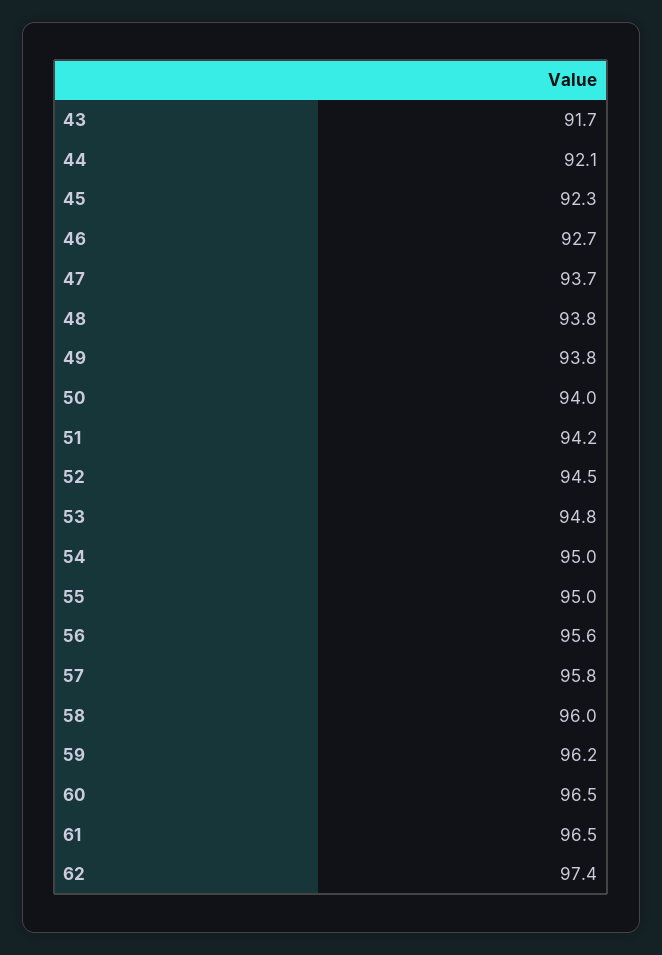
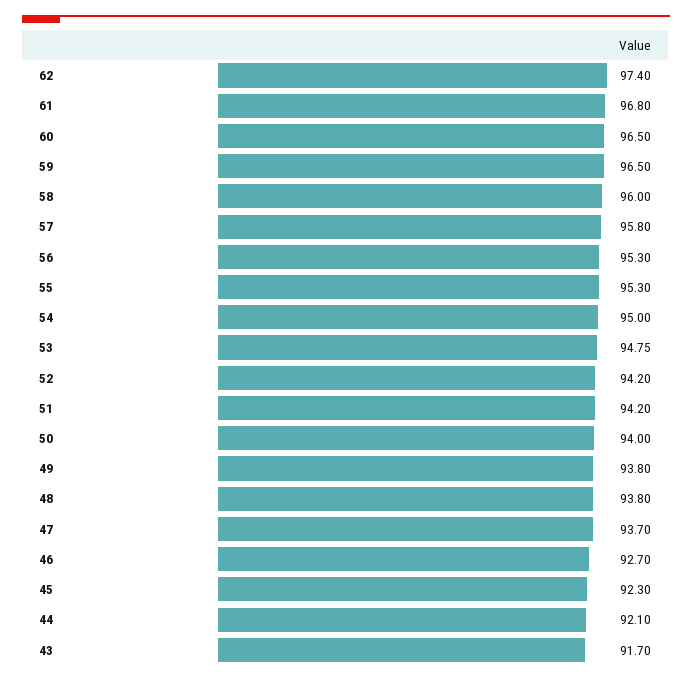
  {
    "43": 91.7,
    "44": 92.1,
    "45": 92.3,
    "46": 92.7,
    "47": 93.7,
    "48": 93.8,
    "49": 93.8,
    "50": 94,
    "51": 94.2,
-   "52": 94.5,
+   "52": 94.2,
    "53": 94.75,
    "54": 95,
-   "55": 95,
+   "55": 95.3,
-   "56": 95.6,
+   "56": 95.3,
    "57": 95.8,
    "58": 96,
-   "59": 96.2,
+   "59": 96.5,
    "60": 96.5,
-   "61": 96.5,
+   "61": 96.8,
    "62": 97.4
  }

